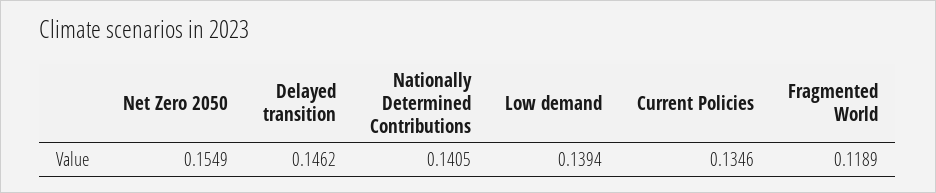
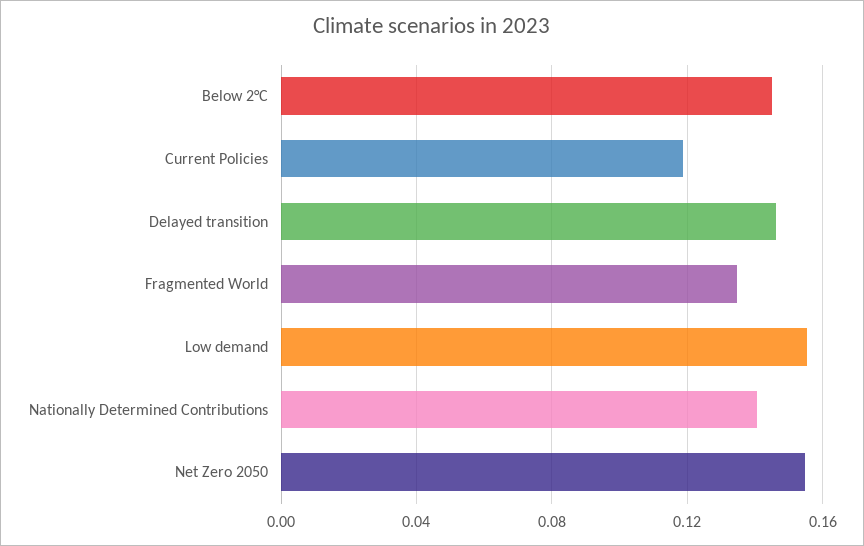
  {
    "Net Zero 2050": 0.1549,
    "Delayed transition": 0.1462,
    "Nationally Determined Contributions": 0.1405,
-   "Low demand": 0.1394,
+   "Low demand": 0.155,
-   "Current Policies": 0.1346,
+   "Current Policies": 0.12,
-   "Fragmented World": 0.1189
+   "Fragmented World": 0.135,
+   "Below 2°C": 0.145
  }

